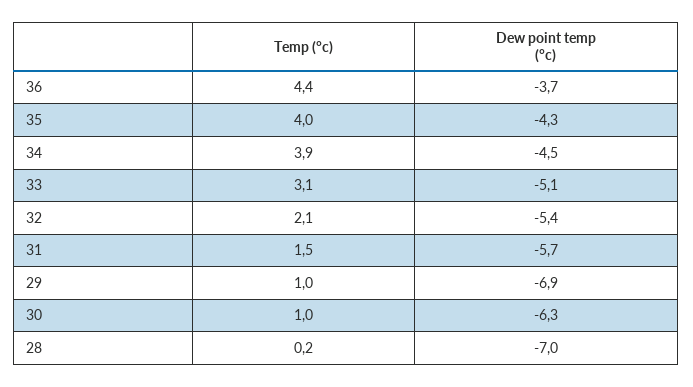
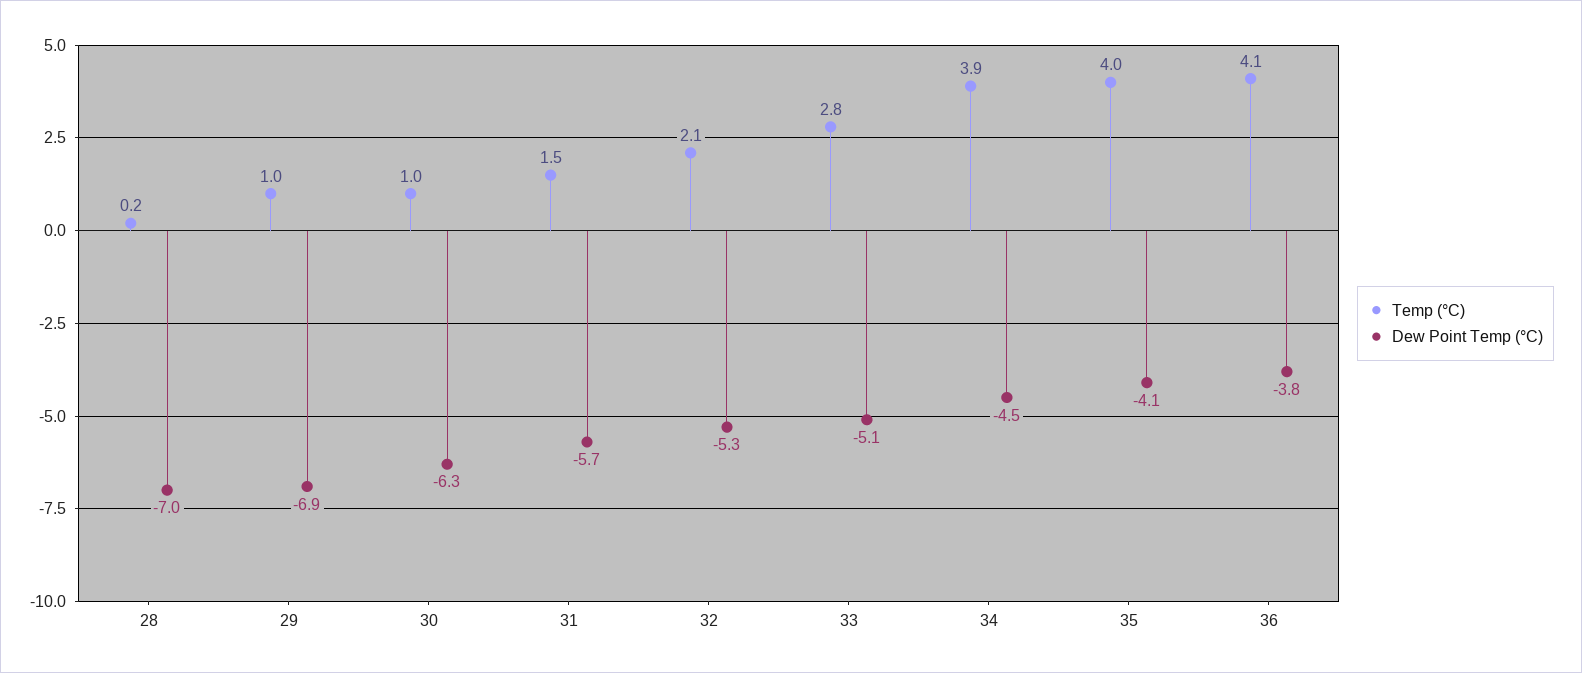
  {
    "Temp (°c)": {
-     "36": 4.4,
+     "36": 4.1,
      "35": 4,
      "34": 3.9,
-     "33": 3.1,
+     "33": 2.8,
      "32": 2.1,
      "31": 1.5,
      "29": 1,
      "30": 1,
      "28": 0.2
    },
    "Dew point temp (°c)": {
-     "36": -3.7,
+     "36": -3.8,
-     "35": -4.3,
+     "35": -4.1,
      "34": -4.5,
      "33": -5.1,
-     "32": -5.4,
+     "32": -5.3,
      "31": -5.7,
      "29": -6.9,
      "30": -6.3,
      "28": -7
    }
  }

